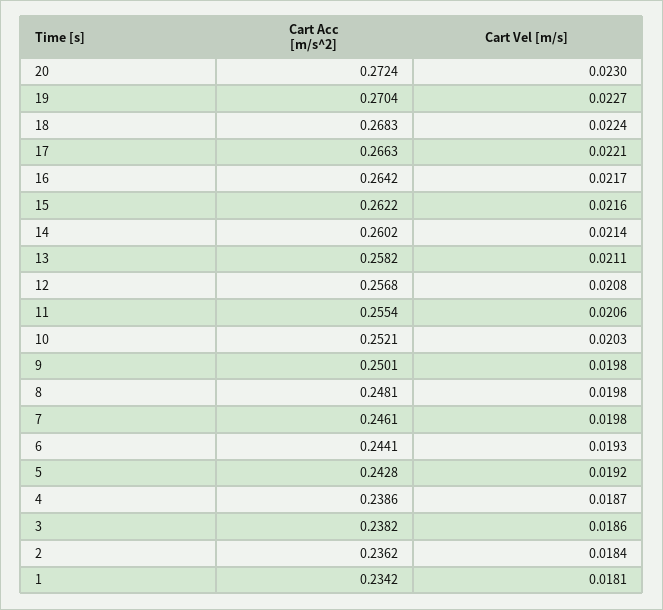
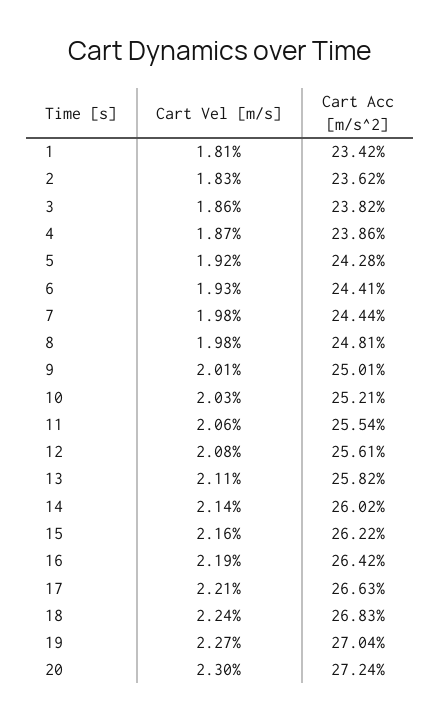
  {
    "Cart Acc [m/s^2]": {
      "20": 0.2724,
      "19": 0.2704,
      "18": 0.2683,
      "17": 0.2663,
      "16": 0.2642,
      "15": 0.2622,
      "14": 0.2602,
      "13": 0.2582,
-     "12": 0.2568,
+     "12": 0.2561,
      "11": 0.2554,
      "10": 0.2521,
      "9": 0.2501,
      "8": 0.2481,
-     "7": 0.2461,
+     "7": 0.2444,
      "6": 0.2441,
      "5": 0.2428,
      "4": 0.2386,
      "3": 0.2382,
      "2": 0.2362,
      "1": 0.2342
    },
    "Cart Vel [m/s]": {
      "20": 0.023,
      "19": 0.0227,
      "18": 0.0224,
      "17": 0.0221,
-     "16": 0.0217,
+     "16": 0.0219,
      "15": 0.0216,
      "14": 0.0214,
      "13": 0.0211,
      "12": 0.0208,
      "11": 0.0206,
      "10": 0.0203,
-     "9": 0.0198,
+     "9": 0.0201,
      "8": 0.0198,
      "7": 0.0198,
      "6": 0.0193,
      "5": 0.0192,
      "4": 0.0187,
      "3": 0.0186,
-     "2": 0.0184,
+     "2": 0.0183,
      "1": 0.0181
    }
  }

